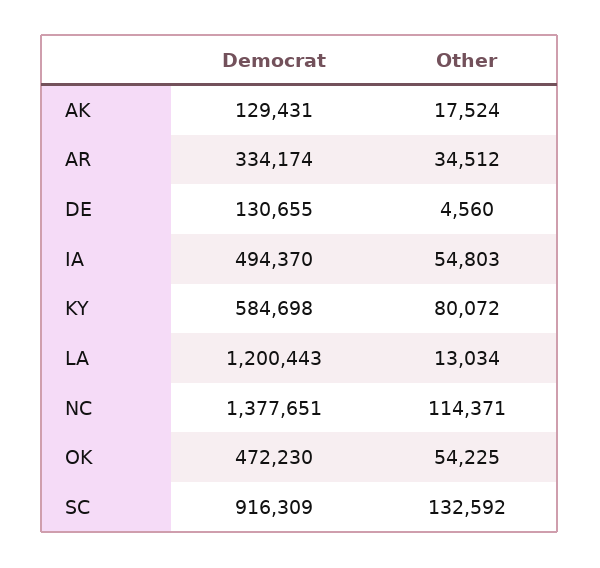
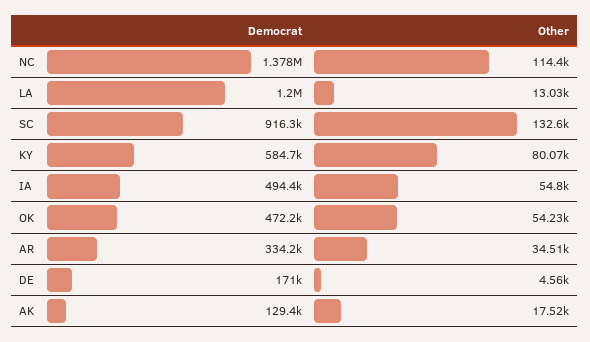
  {
    "Democrat": {
      "AK": 129431,
      "AR": 334174,
-     "DE": 130655,
+     "DE": 171000,
      "IA": 494370,
      "KY": 584698,
      "LA": 1200443,
      "NC": 1377651,
      "OK": 472230,
      "SC": 916309
    },
    "Other": {
      "AK": 17524,
      "AR": 34512,
      "DE": 4560,
      "IA": 54803,
      "KY": 80072,
      "LA": 13034,
      "NC": 114371,
      "OK": 54225,
      "SC": 132592
    }
  }

